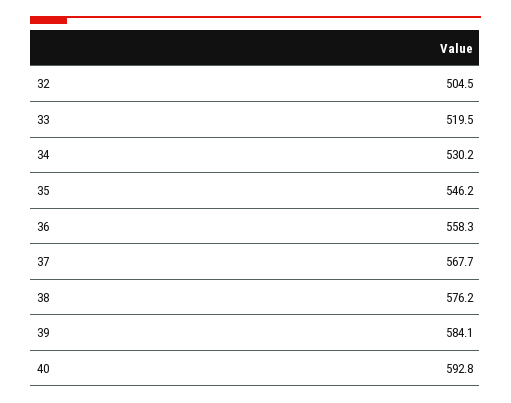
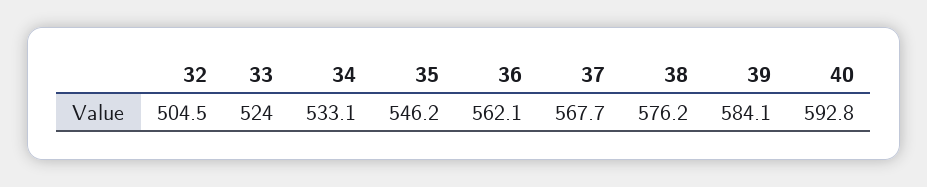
  {
    "32": 504.5,
-   "33": 519.5,
+   "33": 524,
-   "34": 530.2,
+   "34": 533.1,
    "35": 546.2,
-   "36": 558.3,
+   "36": 562.1,
    "37": 567.7,
    "38": 576.2,
    "39": 584.1,
    "40": 592.8
  }

